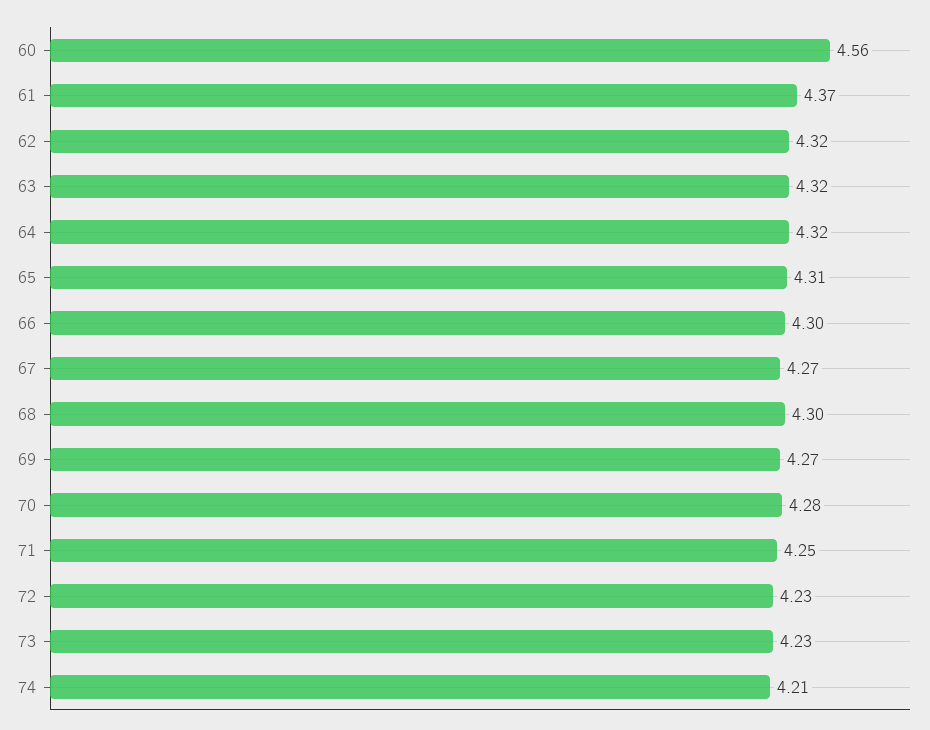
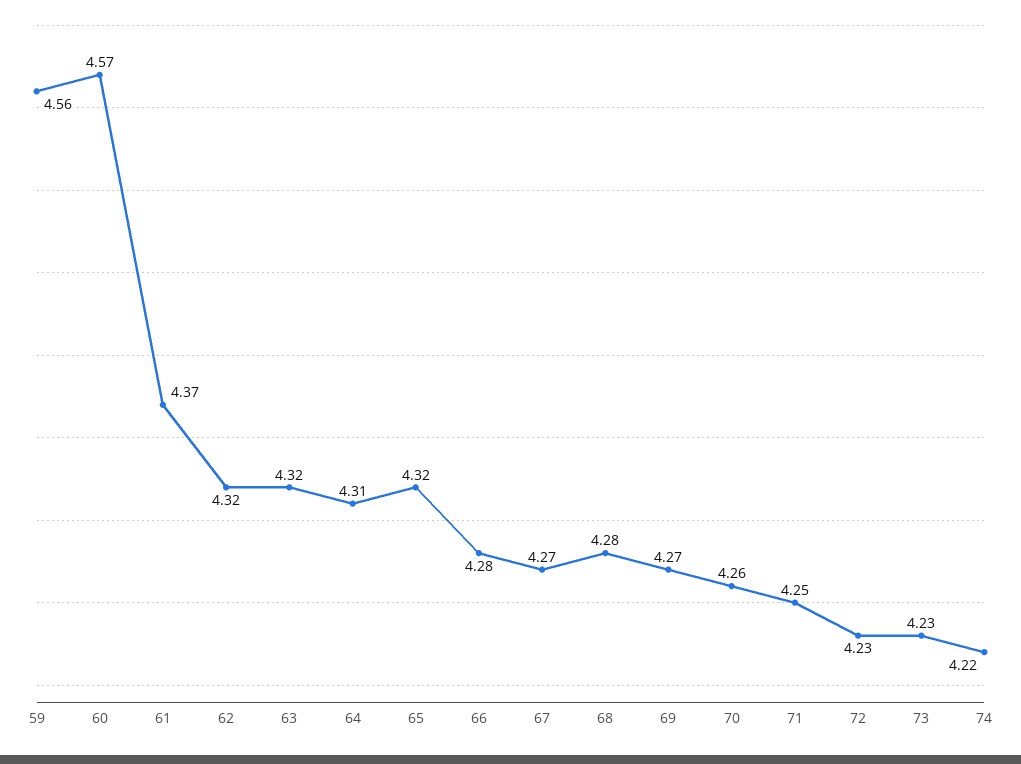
  {
-   "60": 4.56,
+   "60": 4.57,
    "61": 4.37,
    "62": 4.32,
    "63": 4.32,
-   "64": 4.32,
+   "64": 4.31,
-   "65": 4.31,
+   "65": 4.32,
-   "66": 4.3,
+   "66": 4.28,
    "67": 4.27,
-   "68": 4.3,
+   "68": 4.28,
    "69": 4.27,
-   "70": 4.28,
+   "70": 4.26,
    "71": 4.25,
    "72": 4.23,
    "73": 4.23,
-   "74": 4.21
+   "74": 4.22,
+   "59": 4.56
  }

